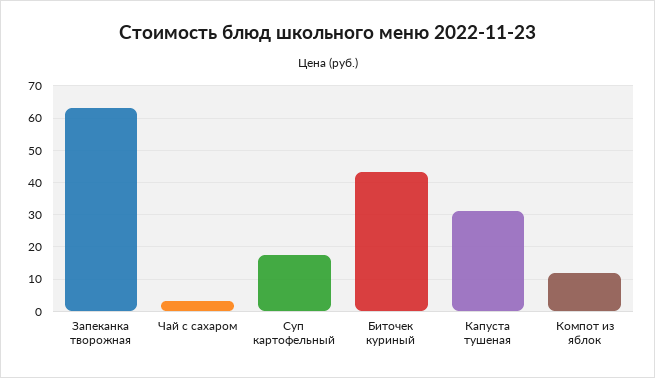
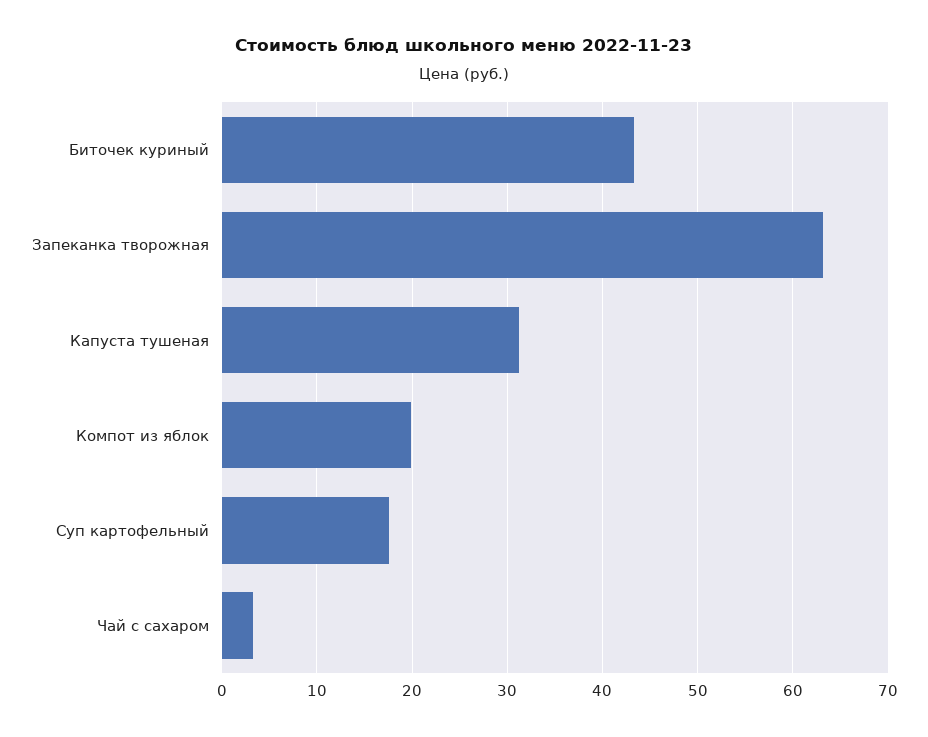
  {
    "Запеканка творожная": 63,
    "Чай с сахаром": 3,
    "Суп картофельный": 18,
    "Биточек куриный": 43,
    "Капуста тушеная": 31,
-   "Компот из яблок": 12
+   "Компот из яблок": 20
  }

